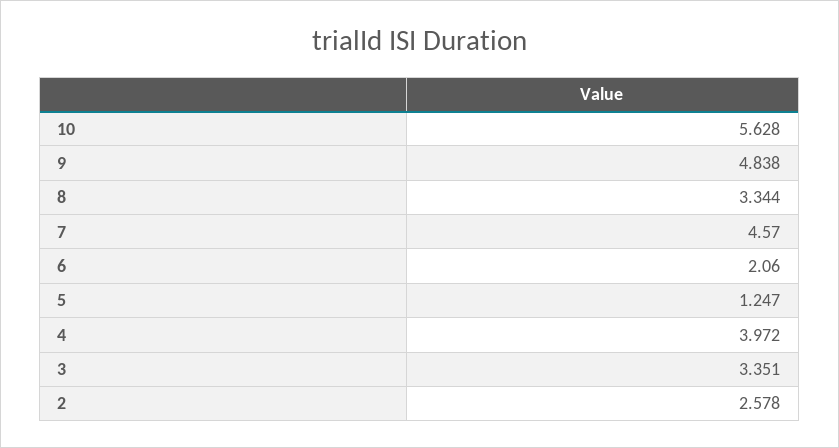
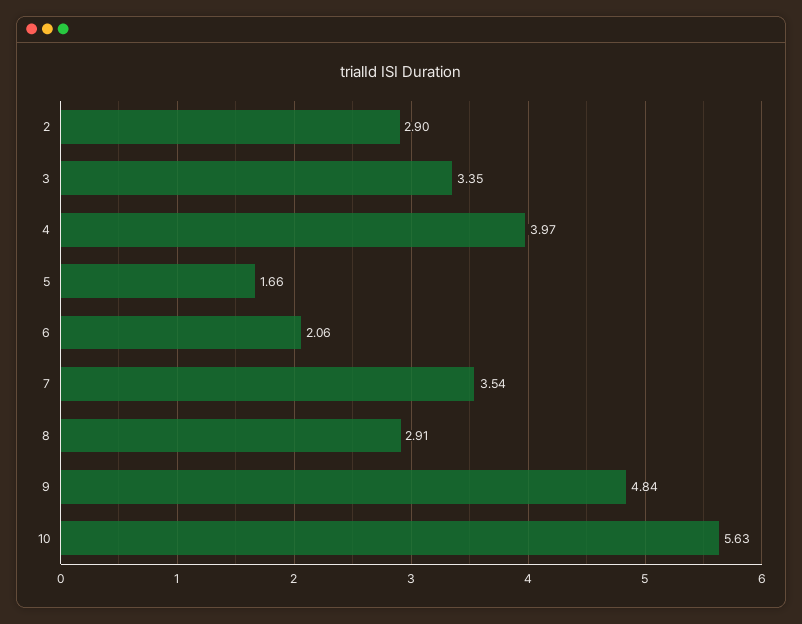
  {
    "10": 5.628,
    "9": 4.838,
-   "8": 3.344,
+   "8": 2.91,
-   "7": 4.57,
+   "7": 3.54,
    "6": 2.06,
-   "5": 1.247,
+   "5": 1.66,
    "4": 3.972,
    "3": 3.351,
-   "2": 2.578
+   "2": 2.9
  }

